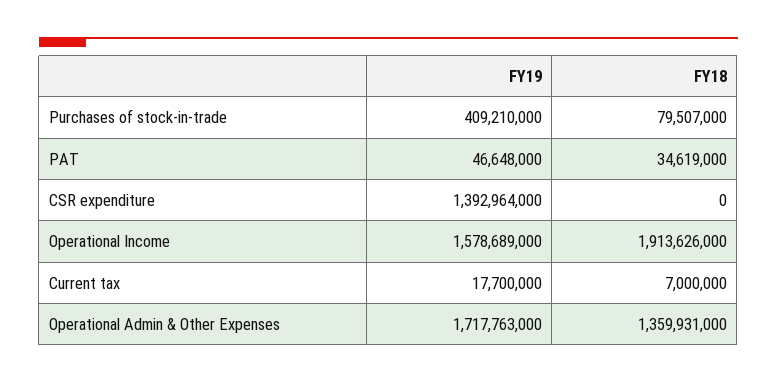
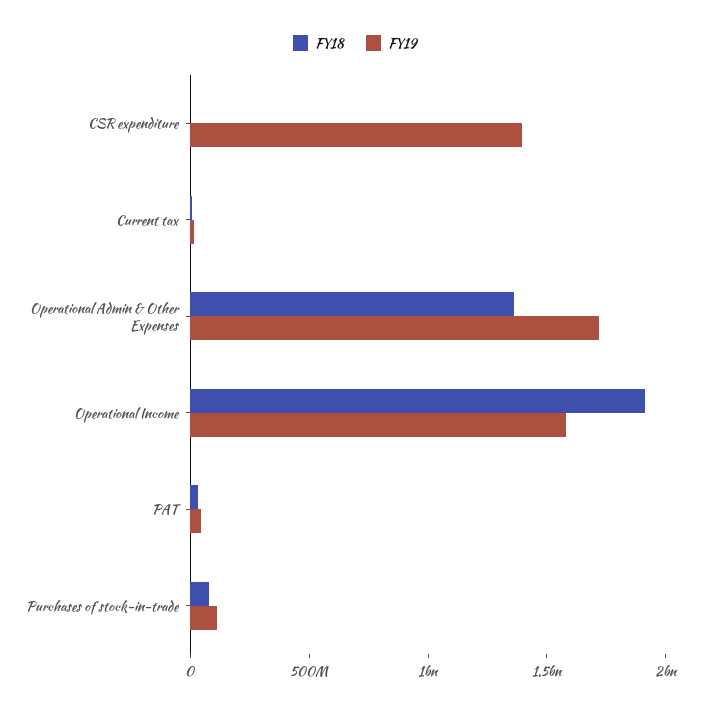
  {
    "FY19": {
-     "Purchases of stock-in-trade": 409210000,
+     "Purchases of stock-in-trade": 100000000,
      "PAT": 46648000,
      "CSR expenditure": 1392964000,
      "Operational Income": 1578689000,
      "Current tax": 17700000,
      "Operational Admin & Other Expenses": 1717763000
    },
    "FY18": {
      "Purchases of stock-in-trade": 79507000,
      "PAT": 34619000,
      "CSR expenditure": 0,
      "Operational Income": 1913626000,
      "Current tax": 7000000,
      "Operational Admin & Other Expenses": 1359931000
    }
  }

